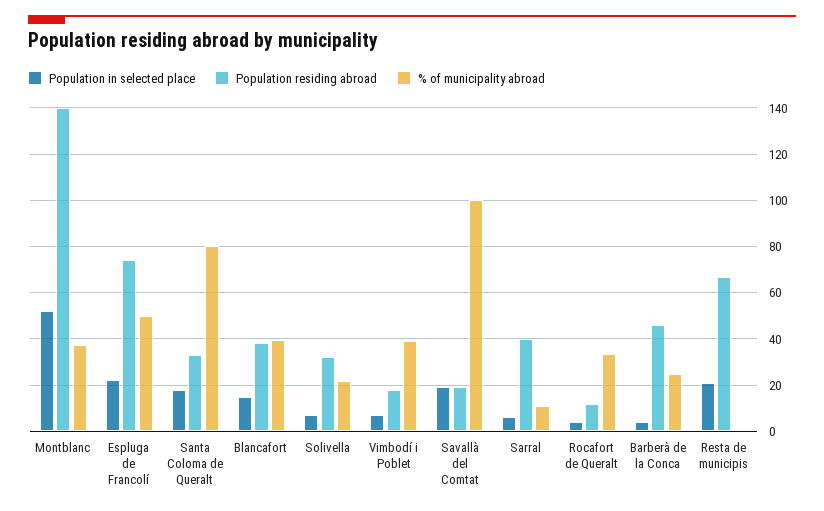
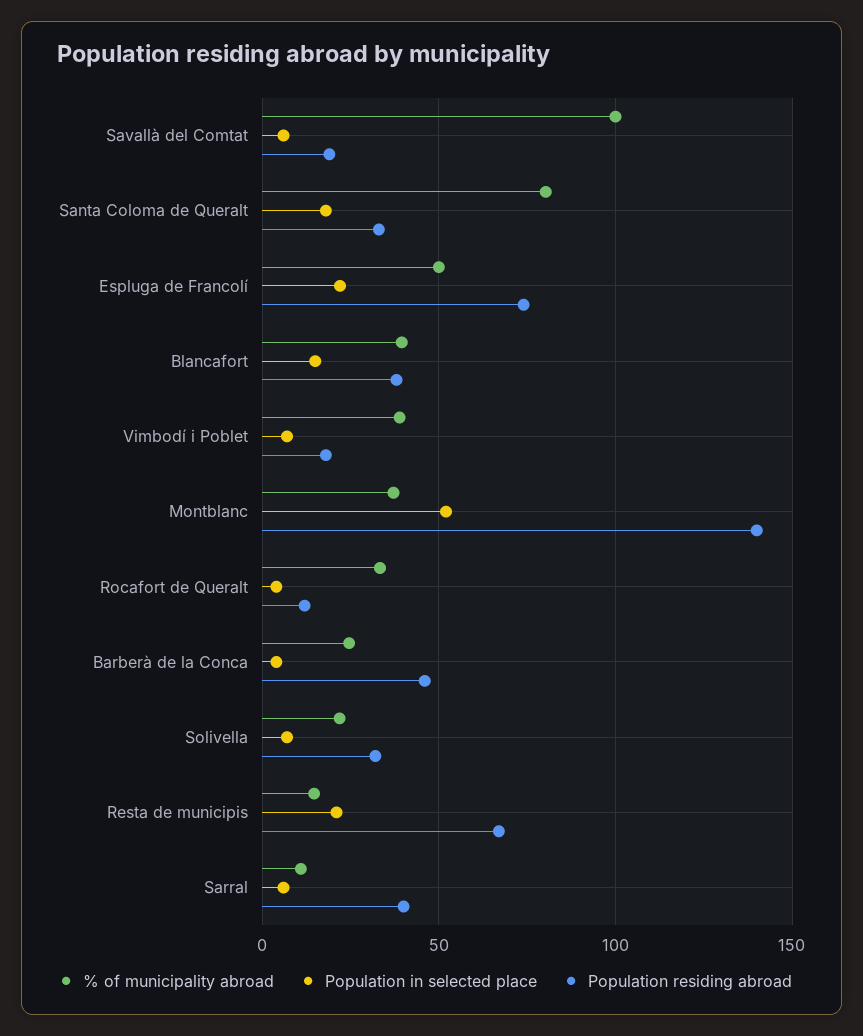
  {
    "Population in selected place": {
      "Montblanc": 50,
      "Espluga de Francolí": 20,
      "Santa Coloma de Queralt": 20,
      "Blancafort": 15,
      "Solivella": 5,
      "Vimbodí i Poblet": 5,
-     "Savallà del Comtat": 20,
+     "Savallà del Comtat": 5,
      "Sarral": 5,
      "Rocafort de Queralt": 5,
      "Barberà de la Conca": 5,
      "Resta de municipis": 20
    },
    "Population residing abroad": {
      "Montblanc": 140,
      "Espluga de Francolí": 75,
      "Santa Coloma de Queralt": 35,
      "Blancafort": 40,
      "Solivella": 30,
      "Vimbodí i Poblet": 20,
      "Savallà del Comtat": 20,
      "Sarral": 40,
      "Rocafort de Queralt": 10,
      "Barberà de la Conca": 45,
      "Resta de municipis": 65
    },
    "% of municipality abroad": {
      "Montblanc": 35,
      "Espluga de Francolí": 50,
      "Santa Coloma de Queralt": 80,
      "Blancafort": 40,
      "Solivella": 20,
      "Vimbodí i Poblet": 40,
      "Savallà del Comtat": 100,
      "Sarral": 10,
      "Rocafort de Queralt": 35,
      "Barberà de la Conca": 25,
-     "Resta de municipis": 0
+     "Resta de municipis": 15
    }
  }

